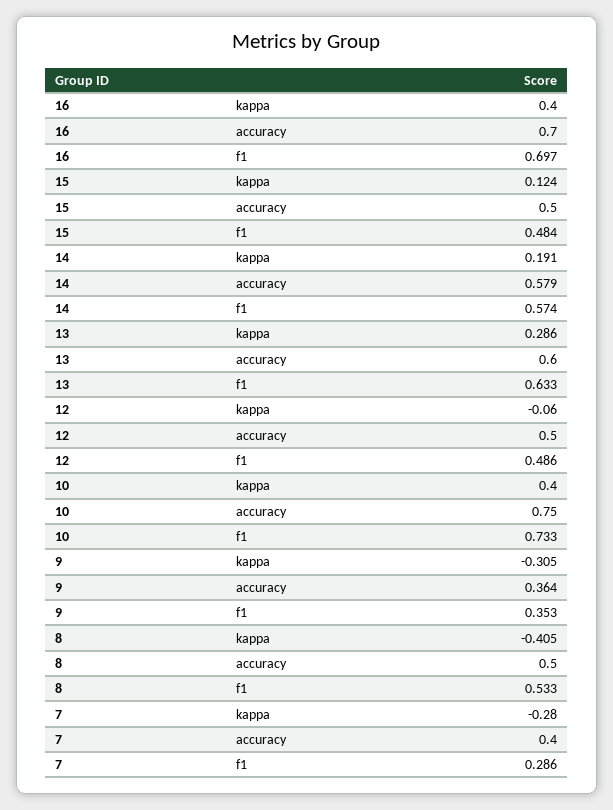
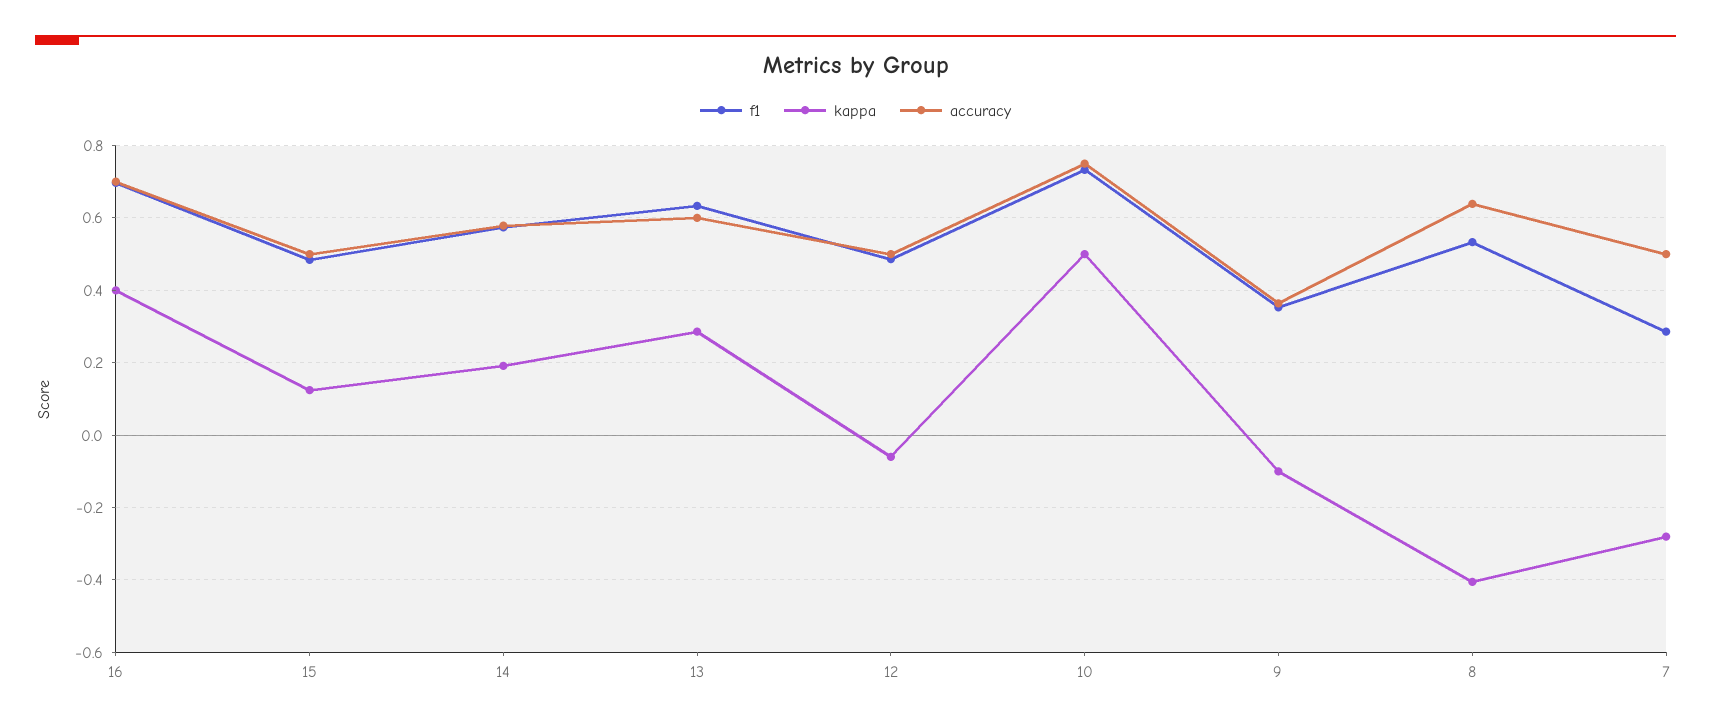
  {
    "kappa": {
      "16": 0.4,
      "15": 0.124,
      "14": 0.191,
      "13": 0.286,
      "12": -0.06,
-     "10": 0.4,
+     "10": 0.5,
-     "9": -0.305,
+     "9": -0.1,
      "8": -0.405,
      "7": -0.28
    },
    "accuracy": {
      "16": 0.7,
      "15": 0.5,
      "14": 0.579,
      "13": 0.6,
      "12": 0.5,
      "10": 0.75,
      "9": 0.364,
-     "8": 0.5,
+     "8": 0.64,
-     "7": 0.4
+     "7": 0.5
    },
    "f1": {
      "16": 0.697,
      "15": 0.484,
      "14": 0.574,
      "13": 0.633,
      "12": 0.486,
      "10": 0.733,
      "9": 0.353,
      "8": 0.533,
      "7": 0.286
    }
  }

